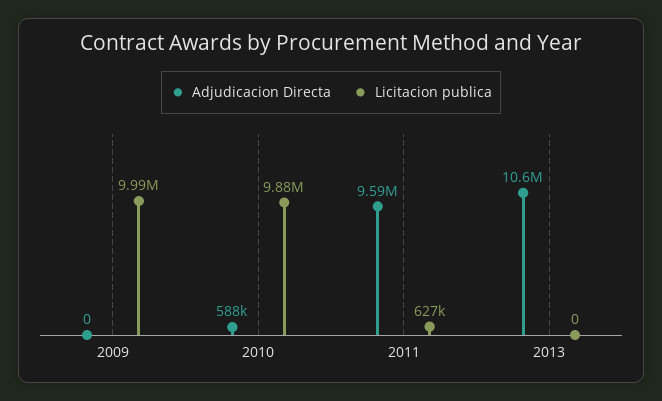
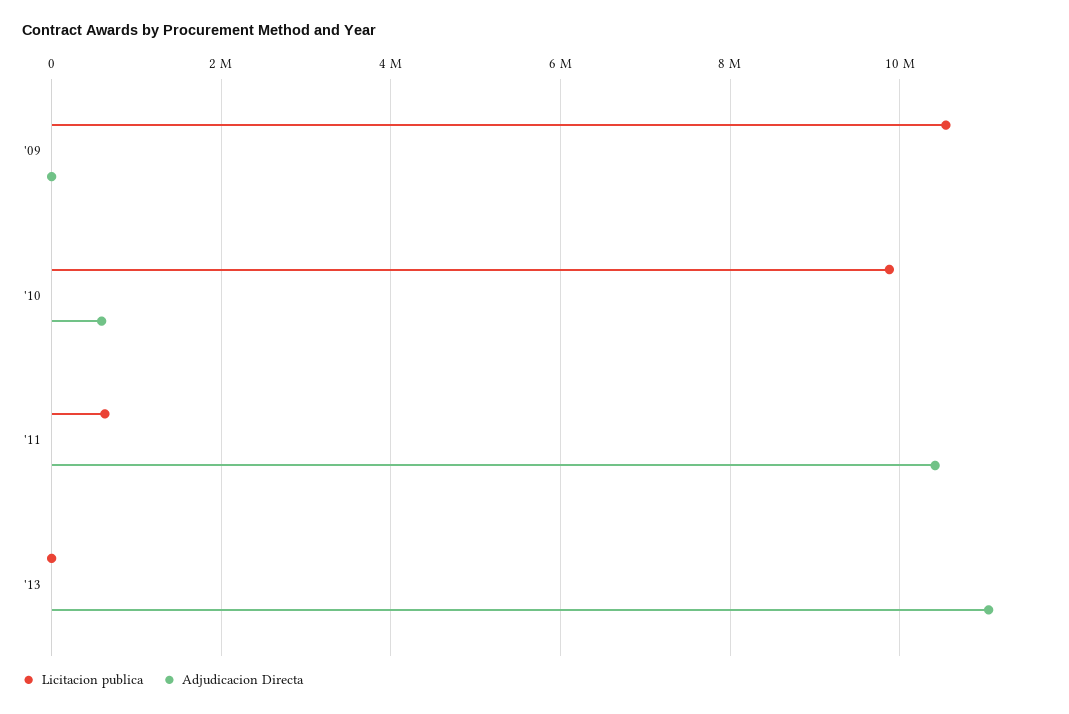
  {
    "Adjudicacion Directa": {
      "2009": 0,
      "2010": 588000,
-     "2011": 9590000,
+     "2011": 10400000,
-     "2013": 10600000
+     "2013": 11000000
    },
    "Licitacion publica": {
-     "2009": 9990000,
+     "2009": 10600000,
      "2010": 9880000,
      "2011": 627000,
      "2013": 0
    }
  }

